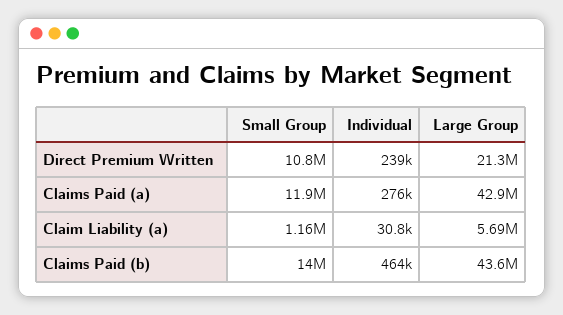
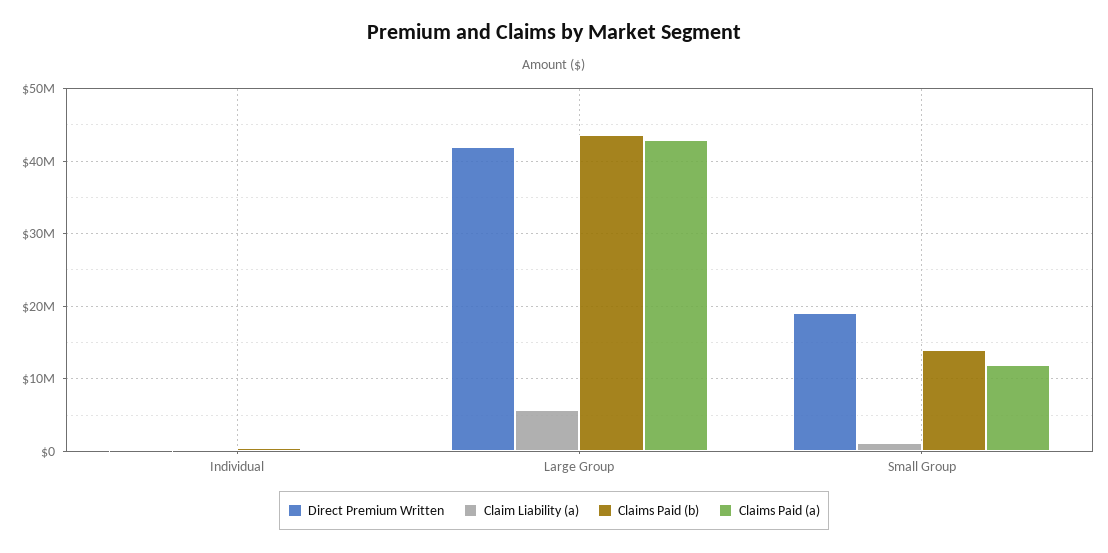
  {
    "Direct Premium Written": {
-     "Small Group": 10800000,
+     "Small Group": 19000000,
      "Individual": 239000,
-     "Large Group": 21300000
+     "Large Group": 42000000
    },
    "Claims Paid (a)": {
      "Small Group": 11900000,
      "Individual": 276000,
      "Large Group": 42900000
    },
    "Claim Liability (a)": {
      "Small Group": 1160000,
      "Individual": 30800,
      "Large Group": 5690000
    },
    "Claims Paid (b)": {
      "Small Group": 14000000,
      "Individual": 464000,
      "Large Group": 43600000
    }
  }

